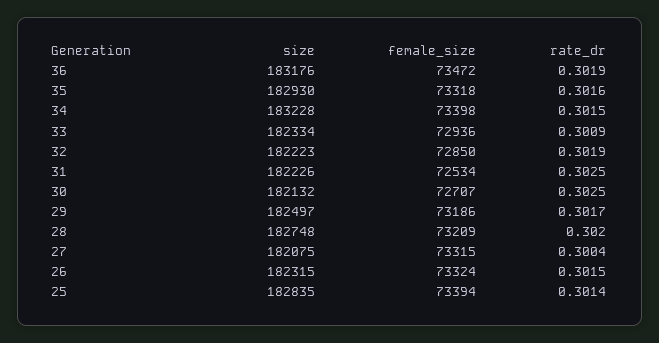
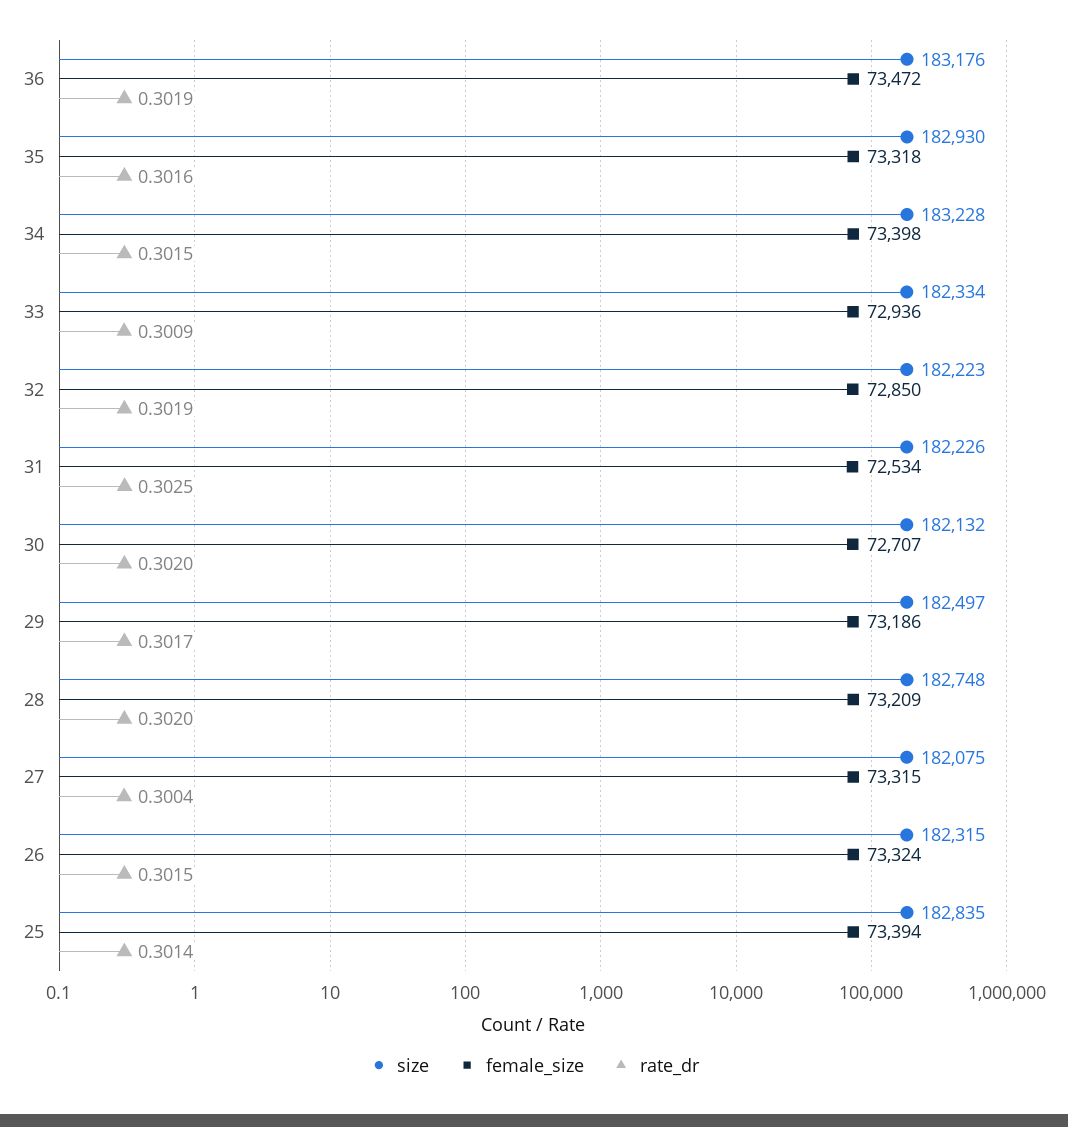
  {
    "size": {
      "36": 183176,
      "35": 182930,
      "34": 183228,
      "33": 182334,
      "32": 182223,
      "31": 182226,
      "30": 182132,
      "29": 182497,
      "28": 182748,
      "27": 182075,
      "26": 182315,
      "25": 182835
    },
    "female_size": {
      "36": 73472,
      "35": 73318,
      "34": 73398,
      "33": 72936,
      "32": 72850,
      "31": 72534,
      "30": 72707,
      "29": 73186,
      "28": 73209,
      "27": 73315,
      "26": 73324,
      "25": 73394
    },
    "rate_dr": {
      "36": 0.3019,
      "35": 0.3016,
      "34": 0.3015,
      "33": 0.3009,
      "32": 0.3019,
      "31": 0.3025,
-     "30": 0.3025,
+     "30": 0.302,
      "29": 0.3017,
      "28": 0.302,
      "27": 0.3004,
      "26": 0.3015,
      "25": 0.3014
    }
  }

